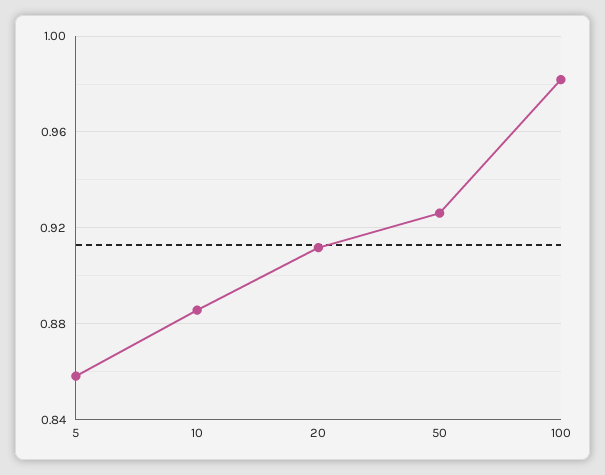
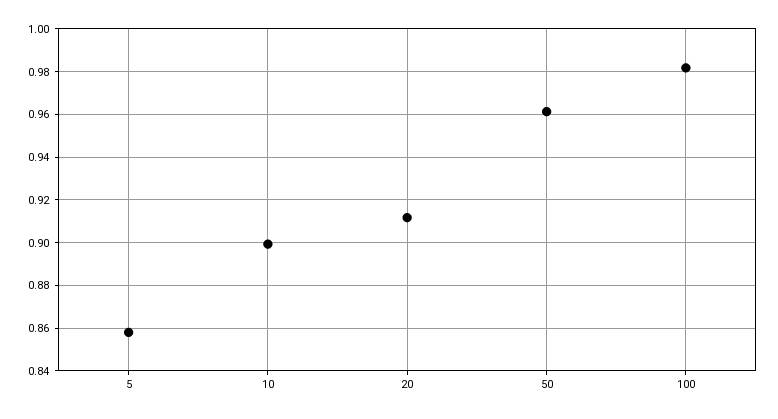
  {
    "5": 0.86,
-   "10": 0.885,
+   "10": 0.9,
    "20": 0.91,
-   "50": 0.925,
+   "50": 0.96,
    "100": 0.98
  }

